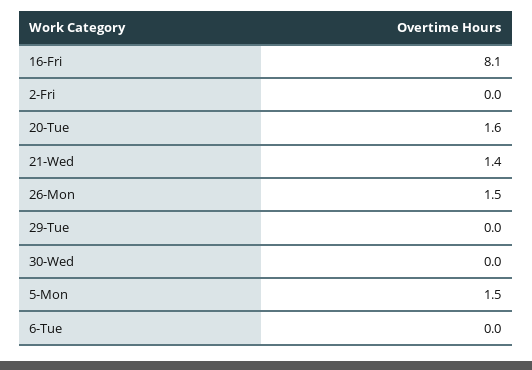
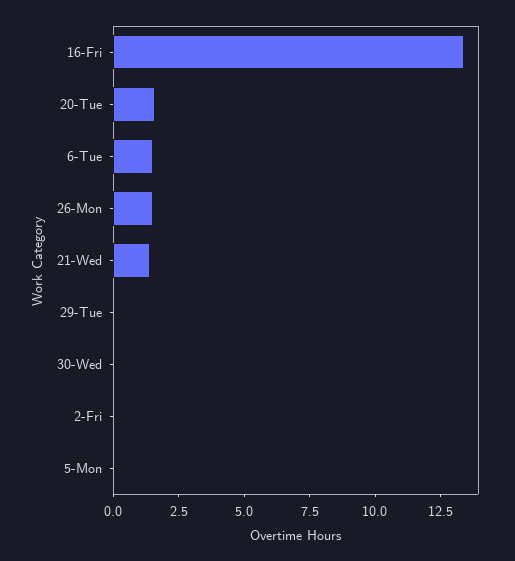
  {
-   "16-Fri": 8.1,
+   "16-Fri": 13.5,
    "2-Fri": 0,
    "20-Tue": 1.6,
    "21-Wed": 1.4,
    "26-Mon": 1.5,
    "29-Tue": 0,
    "30-Wed": 0,
-   "5-Mon": 1.5,
+   "5-Mon": 0,
-   "6-Tue": 0
+   "6-Tue": 1.5
  }

